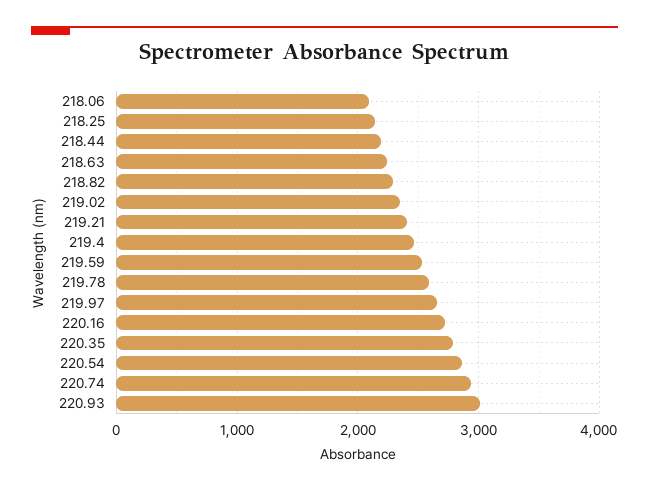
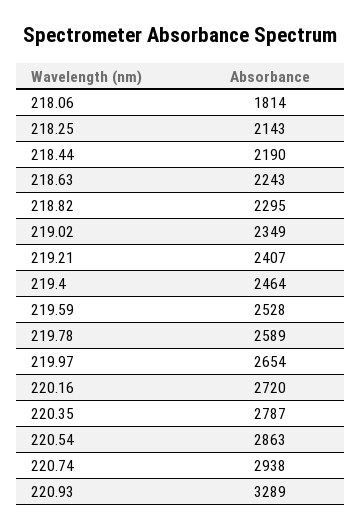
  {
-   "218.06": 2100,
+   "218.06": 1814,
    "218.25": 2143,
    "218.44": 2190,
    "218.63": 2243,
    "218.82": 2295,
    "219.02": 2349,
    "219.21": 2407,
    "219.4": 2464,
    "219.59": 2528,
    "219.78": 2589,
    "219.97": 2654,
    "220.16": 2720,
    "220.35": 2787,
    "220.54": 2863,
    "220.74": 2938,
-   "220.93": 3000
+   "220.93": 3289
  }

